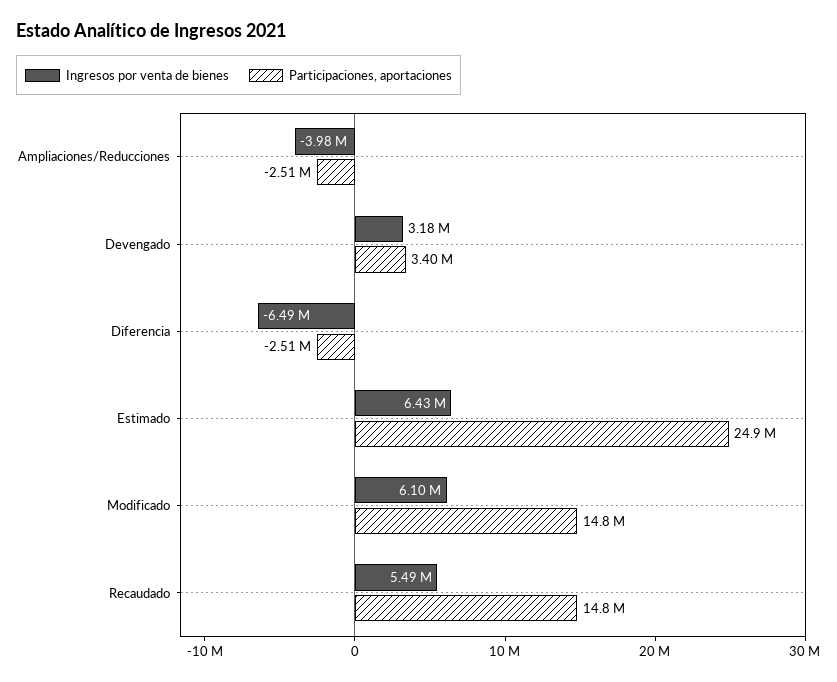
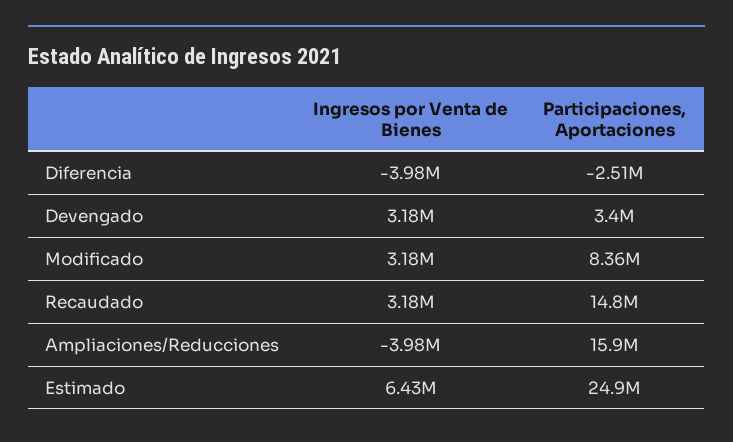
  {
    "Ingresos por venta de bienes": {
      "Ampliaciones/Reducciones": -3980000,
      "Devengado": 3180000,
-     "Diferencia": -6490000,
+     "Diferencia": -3980000,
      "Estimado": 6430000,
-     "Modificado": 6100000,
+     "Modificado": 3180000,
-     "Recaudado": 5490000
+     "Recaudado": 3180000
    },
    "Participaciones, aportaciones": {
-     "Ampliaciones/Reducciones": -2510000,
+     "Ampliaciones/Reducciones": 15900000,
      "Devengado": 3400000,
      "Diferencia": -2510000,
      "Estimado": 24900000,
-     "Modificado": 14800000,
+     "Modificado": 8360000,
      "Recaudado": 14800000
    }
  }

